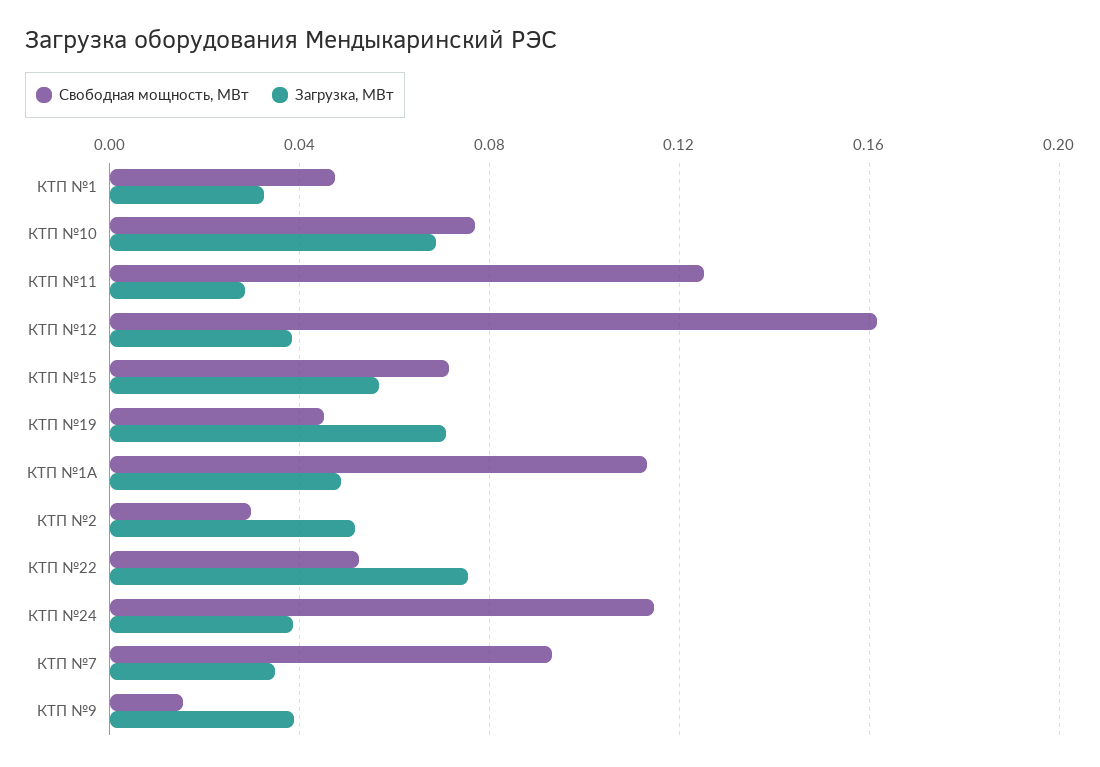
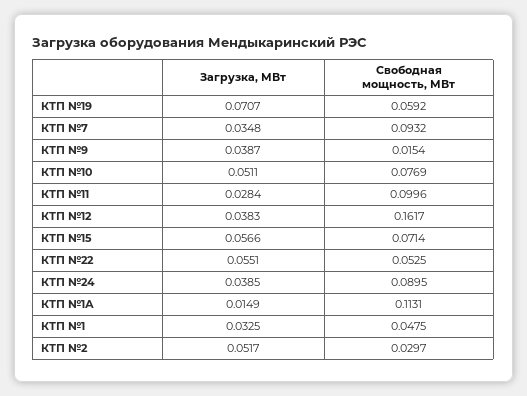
  {
    "Свободная мощность, МВт": {
      "КТП №1": 0.0475,
      "КТП №10": 0.0769,
-     "КТП №11": 0.125,
+     "КТП №11": 0.0996,
      "КТП №12": 0.1617,
      "КТП №15": 0.0714,
-     "КТП №19": 0.045,
+     "КТП №19": 0.0592,
      "КТП №1А": 0.1131,
      "КТП №2": 0.0297,
      "КТП №22": 0.0525,
-     "КТП №24": 0.115,
+     "КТП №24": 0.0895,
      "КТП №7": 0.0932,
      "КТП №9": 0.0154
    },
    "Загрузка, МВт": {
      "КТП №1": 0.0325,
-     "КТП №10": 0.07,
+     "КТП №10": 0.0511,
      "КТП №11": 0.0284,
      "КТП №12": 0.0383,
      "КТП №15": 0.0566,
      "КТП №19": 0.0707,
-     "КТП №1А": 0.05,
+     "КТП №1А": 0.0149,
      "КТП №2": 0.0517,
-     "КТП №22": 0.075,
+     "КТП №22": 0.0551,
      "КТП №24": 0.0385,
      "КТП №7": 0.0348,
      "КТП №9": 0.0387
    }
  }

